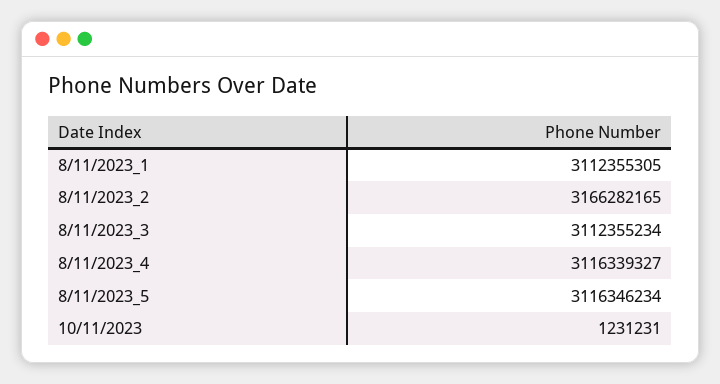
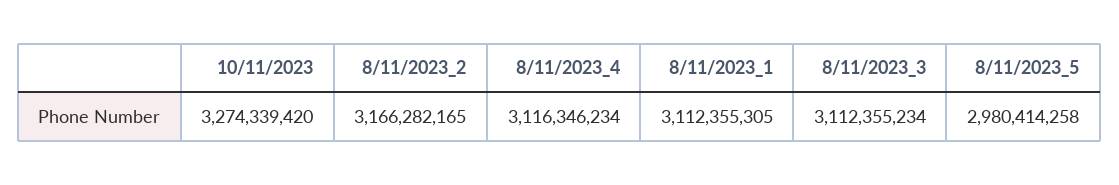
  {
    "8/11/2023_1": 3112355305,
    "8/11/2023_2": 3166282165,
    "8/11/2023_3": 3112355234,
-   "8/11/2023_4": 3116339327,
+   "8/11/2023_4": 3116346234,
-   "8/11/2023_5": 3116346234,
+   "8/11/2023_5": 2980414258,
-   "10/11/2023": 1231231
+   "10/11/2023": 3274339420
  }

